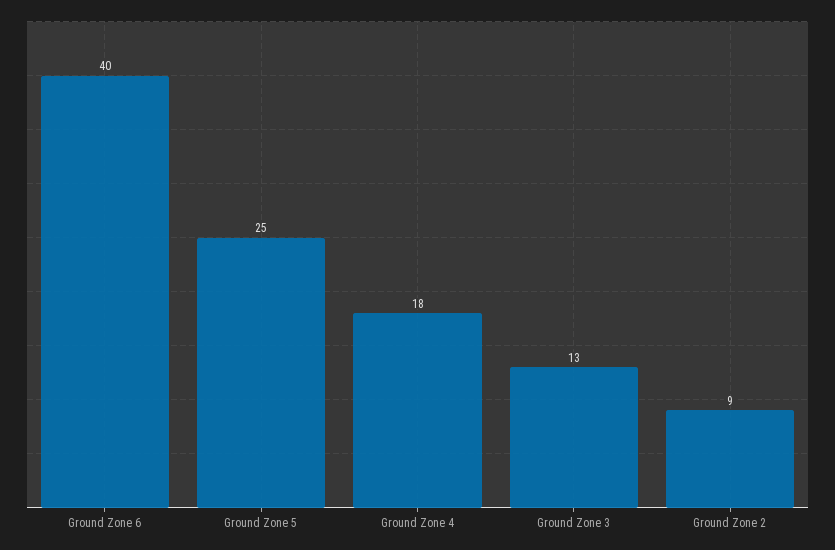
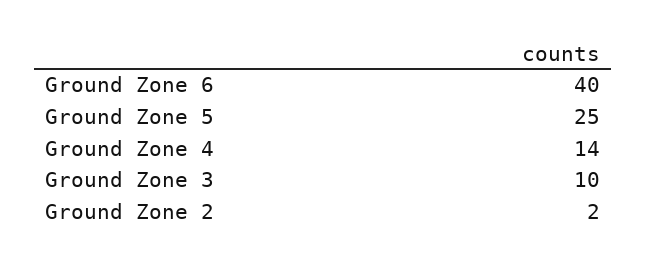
  {
    "Ground Zone 6": 40,
    "Ground Zone 5": 25,
-   "Ground Zone 4": 18,
+   "Ground Zone 4": 14,
-   "Ground Zone 3": 13,
+   "Ground Zone 3": 10,
-   "Ground Zone 2": 9
+   "Ground Zone 2": 2
  }

